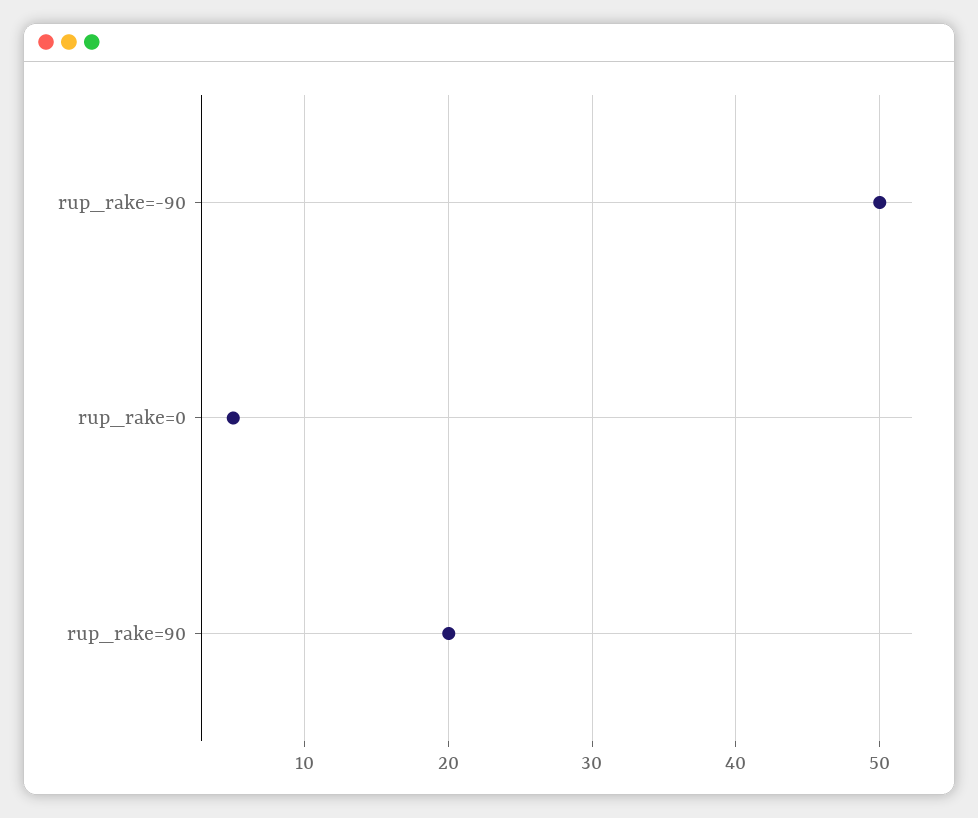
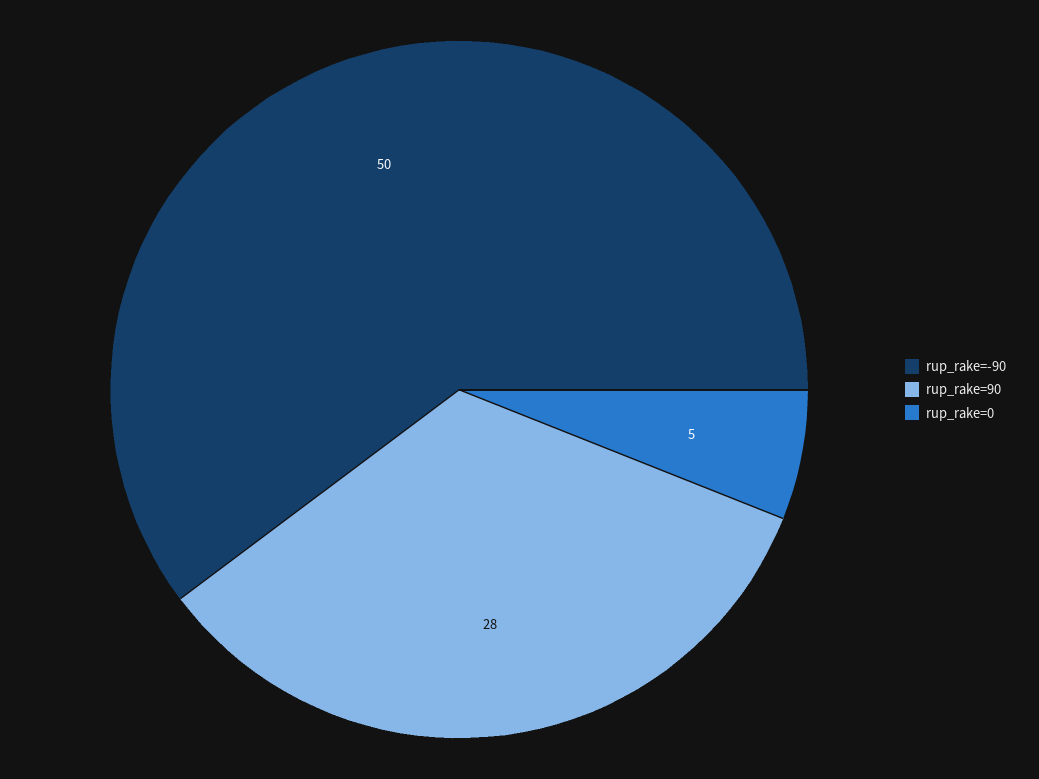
  {
    "rup_rake=-90": 50,
    "rup_rake=0": 5,
-   "rup_rake=90": 20
+   "rup_rake=90": 28
  }

